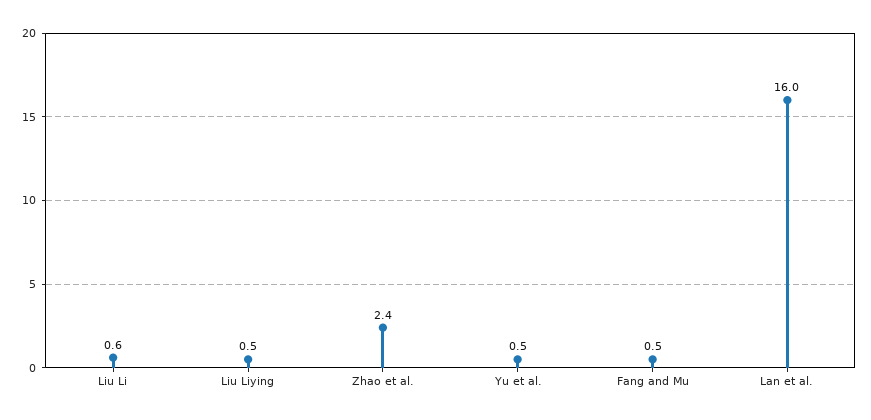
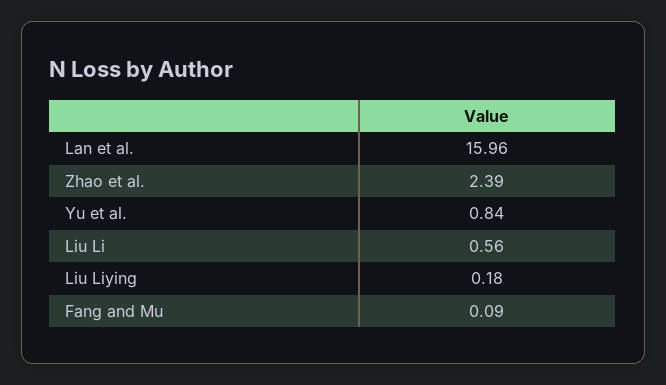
  {
    "Liu Li": 0.56,
-   "Liu Liying": 0.5,
+   "Liu Liying": 0.18,
    "Zhao et al.": 2.39,
-   "Yu et al.": 0.5,
+   "Yu et al.": 0.84,
-   "Fang and Mu": 0.5,
+   "Fang and Mu": 0.09,
    "Lan et al.": 15.96
  }

